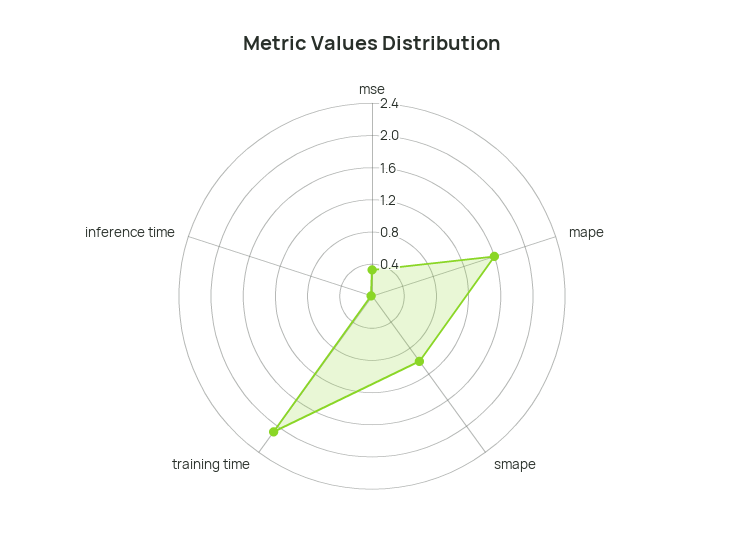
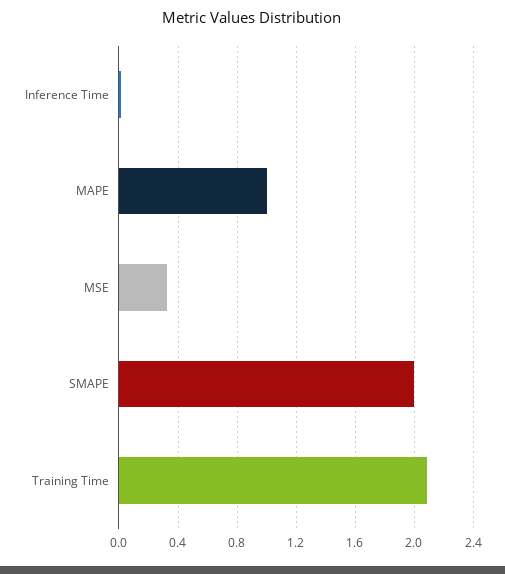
  {
    "mse": 0.35,
-   "mape": 1.6,
+   "mape": 1,
-   "smape": 1,
+   "smape": 2,
    "training time": 2.1,
    "inference time": 0
  }

